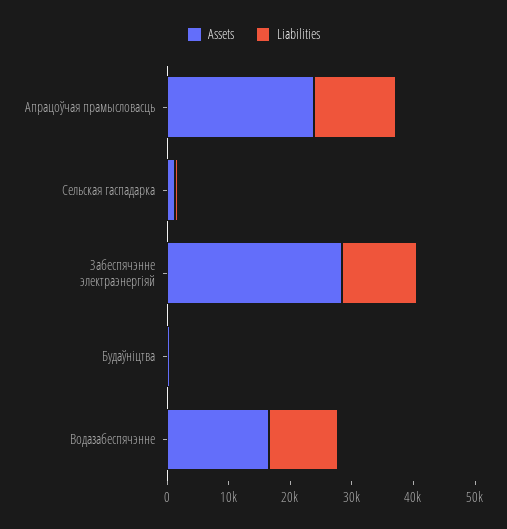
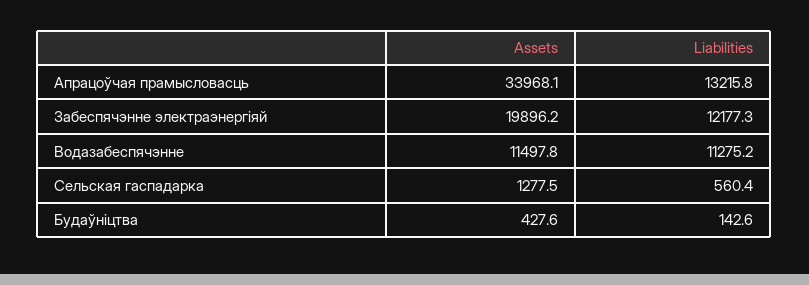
  {
    "Assets": {
-     "Апрацоўчая прамысловасць": 24000,
+     "Апрацоўчая прамысловасць": 33968.1,
      "Сельская гаспадарка": 1277.5,
-     "Забеспячэнне электраэнергіяй": 28000,
+     "Забеспячэнне электраэнергіяй": 19896.2,
      "Будаўніцтва": 427.6,
-     "Водазабеспячэнне": 16000
+     "Водазабеспячэнне": 11497.8
    },
    "Liabilities": {
      "Апрацоўчая прамысловасць": 13215.8,
      "Сельская гаспадарка": 560.4,
      "Забеспячэнне электраэнергіяй": 12177.3,
      "Будаўніцтва": 142.6,
      "Водазабеспячэнне": 11275.2
    }
  }

